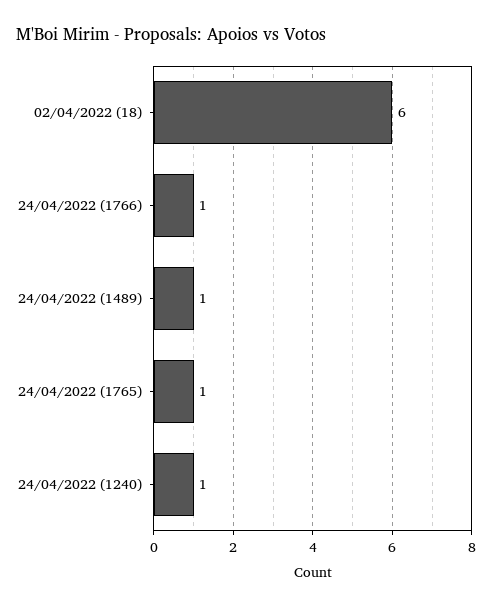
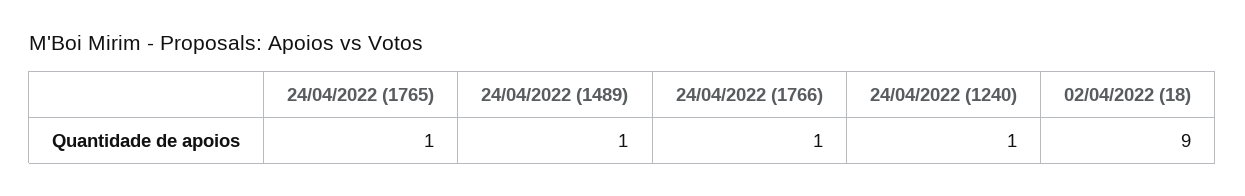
  {
-   "02/04/2022 (18)": 6,
+   "02/04/2022 (18)": 9,
    "24/04/2022 (1766)": 1,
    "24/04/2022 (1489)": 1,
    "24/04/2022 (1765)": 1,
    "24/04/2022 (1240)": 1
  }

